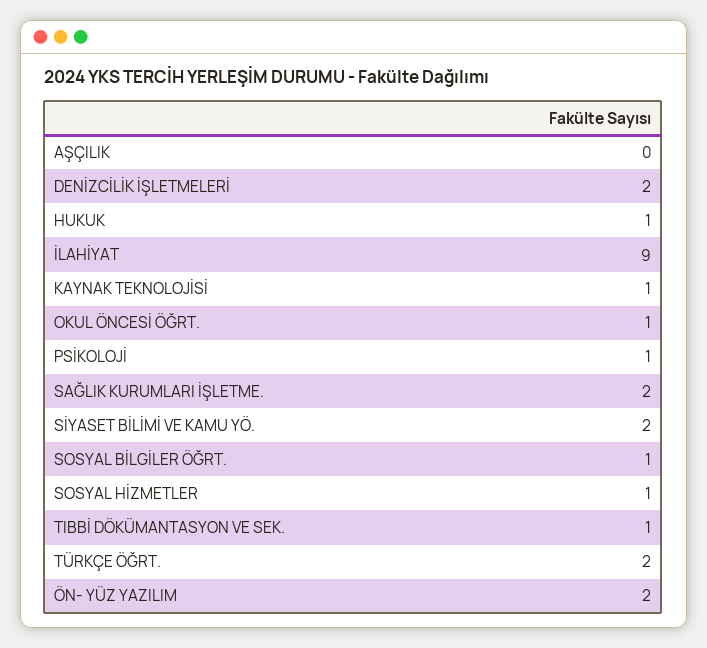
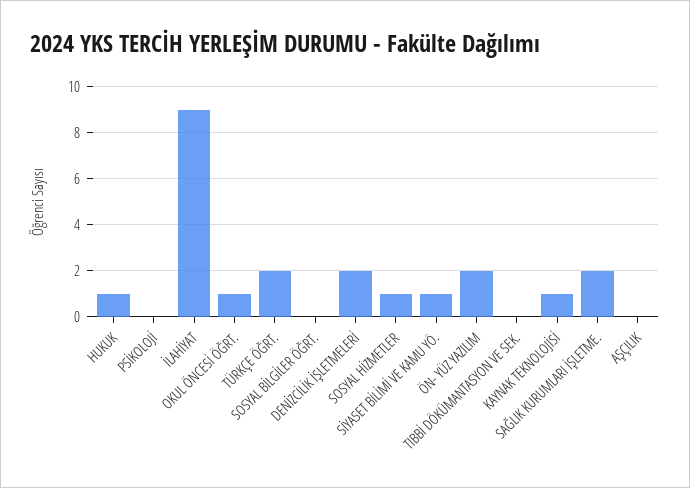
  {
    "AŞÇILIK": 0,
    "DENİZCİLİK İŞLETMELERİ": 2,
    "HUKUK": 1,
    "İLAHİYAT": 9,
    "KAYNAK TEKNOLOJİSİ": 1,
    "OKUL ÖNCESİ ÖĞRT.": 1,
-   "PSİKOLOJİ": 1,
+   "PSİKOLOJİ": 0,
    "SAĞLIK KURUMLARI İŞLETME.": 2,
-   "SİYASET BİLİMİ VE KAMU YÖ.": 2,
+   "SİYASET BİLİMİ VE KAMU YÖ.": 1,
-   "SOSYAL BİLGİLER ÖĞRT.": 1,
+   "SOSYAL BİLGİLER ÖĞRT.": 0,
    "SOSYAL HİZMETLER": 1,
-   "TIBBİ DÖKÜMANTASYON VE SEK.": 1,
+   "TIBBİ DÖKÜMANTASYON VE SEK.": 0,
    "TÜRKÇE ÖĞRT.": 2,
    "ÖN- YÜZ YAZILIM": 2
  }

